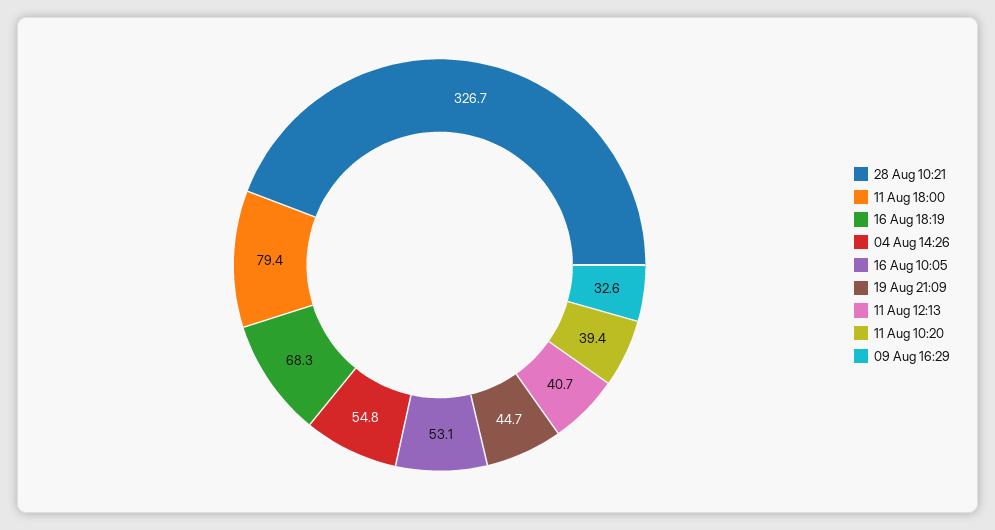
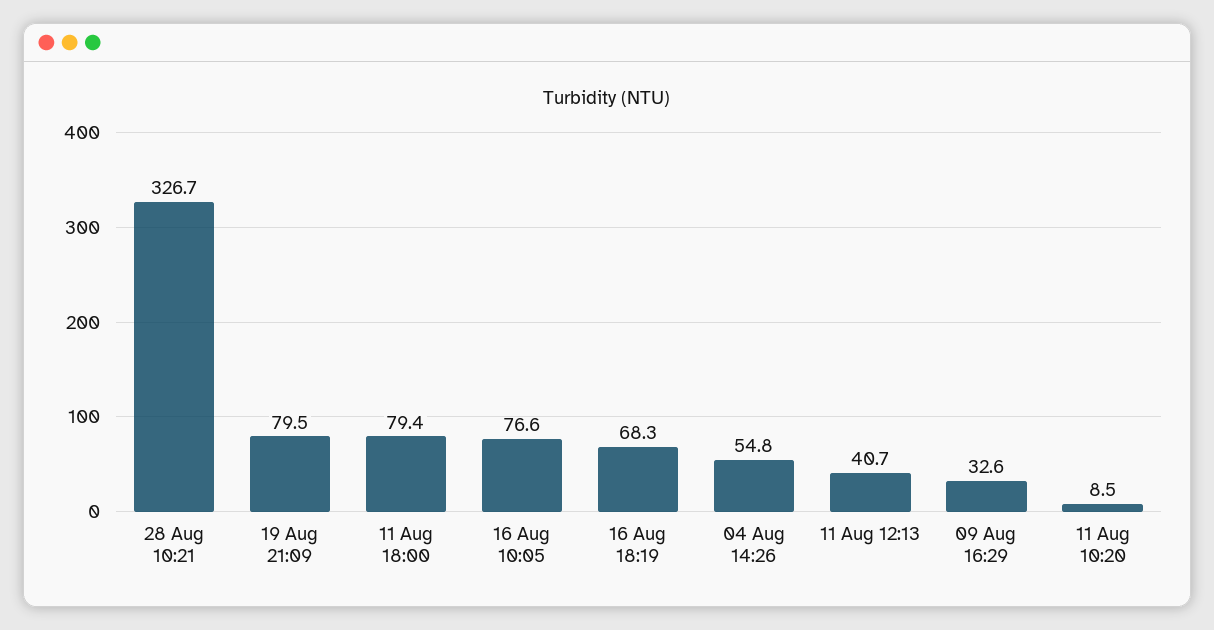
  {
    "28 Aug 10:21": 326.7,
    "11 Aug 18:00": 79.4,
    "16 Aug 18:19": 68.3,
    "04 Aug 14:26": 54.8,
-   "16 Aug 10:05": 53.1,
+   "16 Aug 10:05": 76.6,
-   "19 Aug 21:09": 44.7,
+   "19 Aug 21:09": 79.5,
    "11 Aug 12:13": 40.7,
-   "11 Aug 10:20": 39.4,
+   "11 Aug 10:20": 8.5,
    "09 Aug 16:29": 32.6
  }

